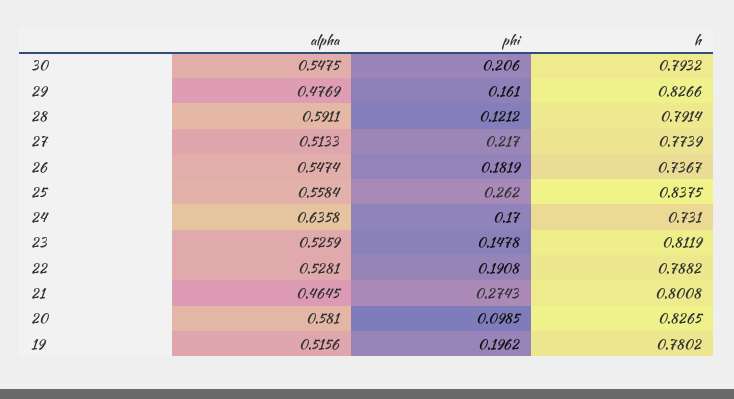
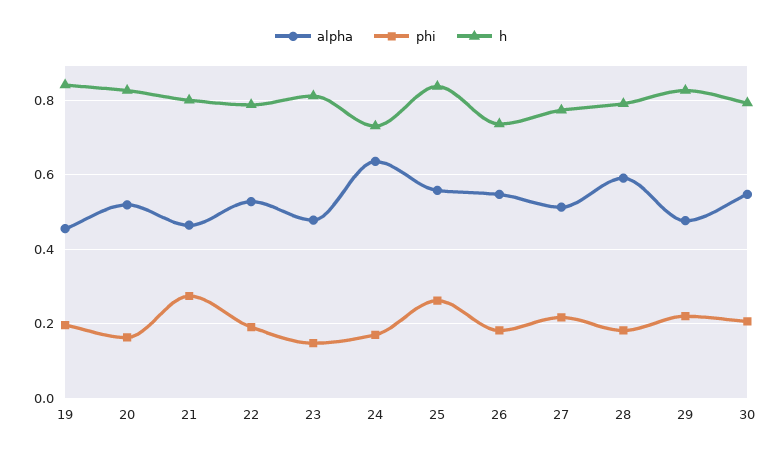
  {
    "alpha": {
      "30": 0.5475,
      "29": 0.4769,
      "28": 0.5911,
      "27": 0.5133,
      "26": 0.5474,
      "25": 0.5584,
      "24": 0.6358,
-     "23": 0.5259,
+     "23": 0.48,
      "22": 0.5281,
      "21": 0.4645,
-     "20": 0.581,
+     "20": 0.52,
-     "19": 0.5156
+     "19": 0.46
    },
    "phi": {
      "30": 0.206,
-     "29": 0.161,
+     "29": 0.22,
-     "28": 0.1212,
+     "28": 0.18,
      "27": 0.217,
      "26": 0.1819,
      "25": 0.262,
      "24": 0.17,
      "23": 0.1478,
      "22": 0.1908,
      "21": 0.2743,
-     "20": 0.0985,
+     "20": 0.16,
      "19": 0.1962
    },
    "h": {
      "30": 0.7932,
      "29": 0.8266,
      "28": 0.7914,
      "27": 0.7739,
      "26": 0.7367,
      "25": 0.8375,
      "24": 0.731,
      "23": 0.8119,
      "22": 0.7882,
      "21": 0.8008,
      "20": 0.8265,
-     "19": 0.7802
+     "19": 0.84
    }
  }

